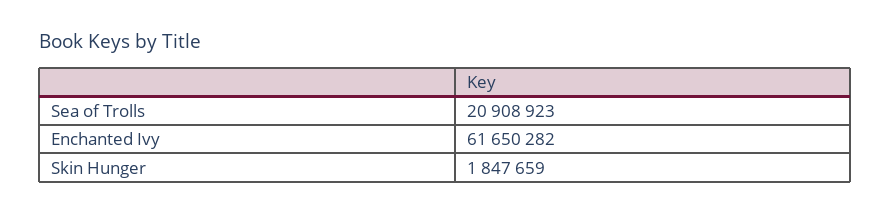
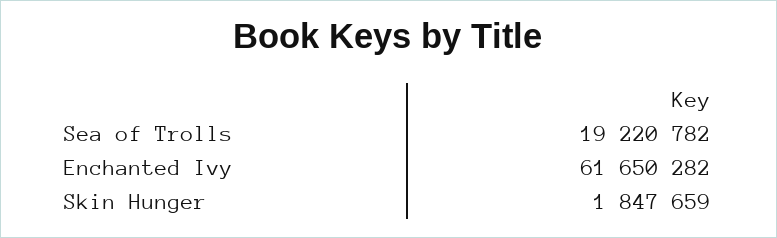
  {
-   "Sea of Trolls": 20908923,
+   "Sea of Trolls": 19220782,
    "Enchanted Ivy": 61650282,
    "Skin Hunger": 1847659
  }

